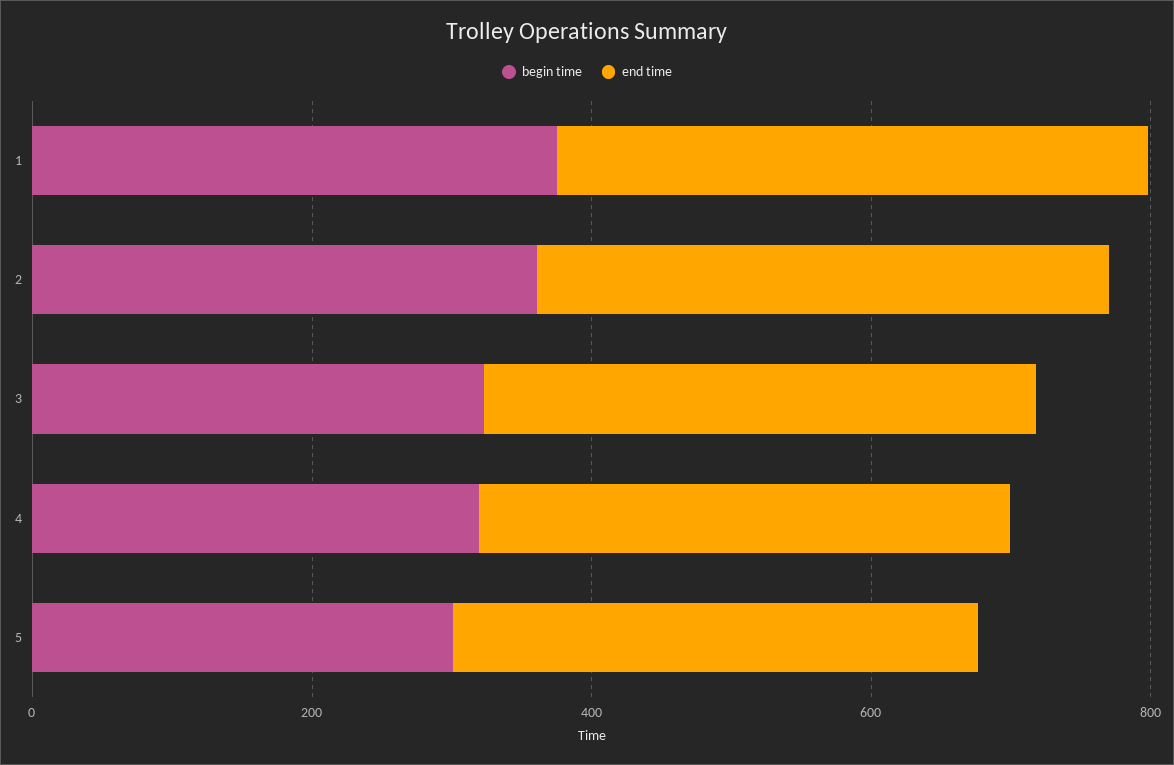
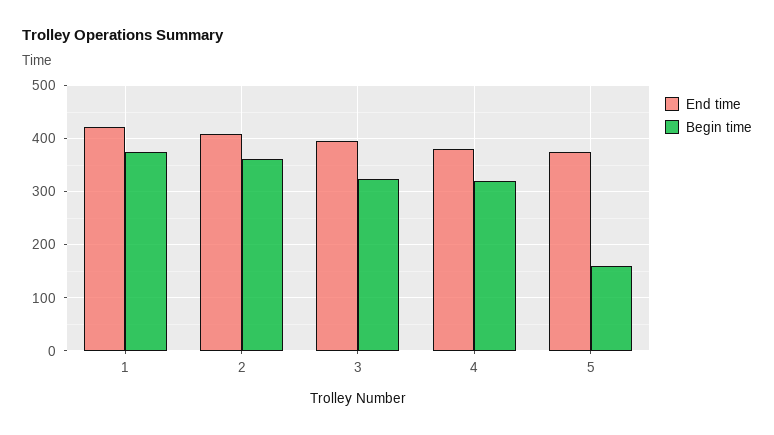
  {
    "begin time": {
      "1": 380,
      "2": 360,
      "3": 320,
      "4": 320,
-     "5": 300
+     "5": 160
    },
    "end time": {
      "1": 420,
      "2": 400,
      "3": 400,
      "4": 380,
      "5": 380
    }
  }

